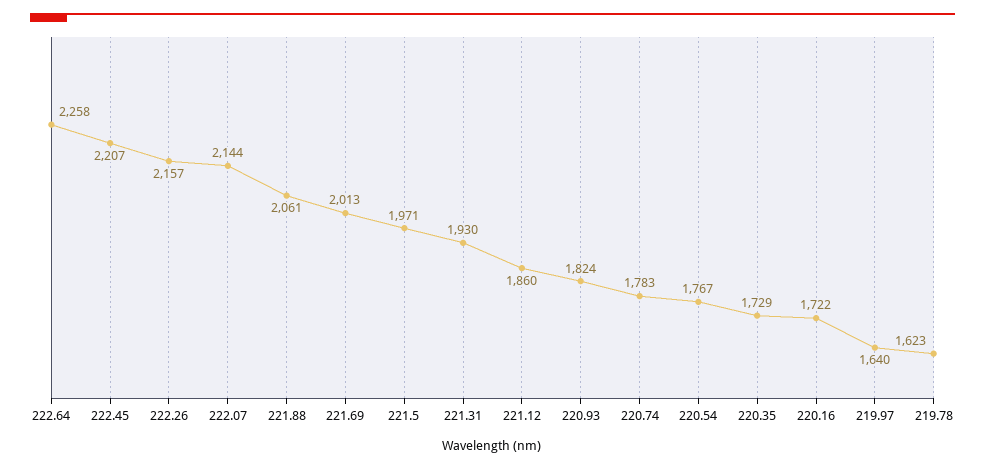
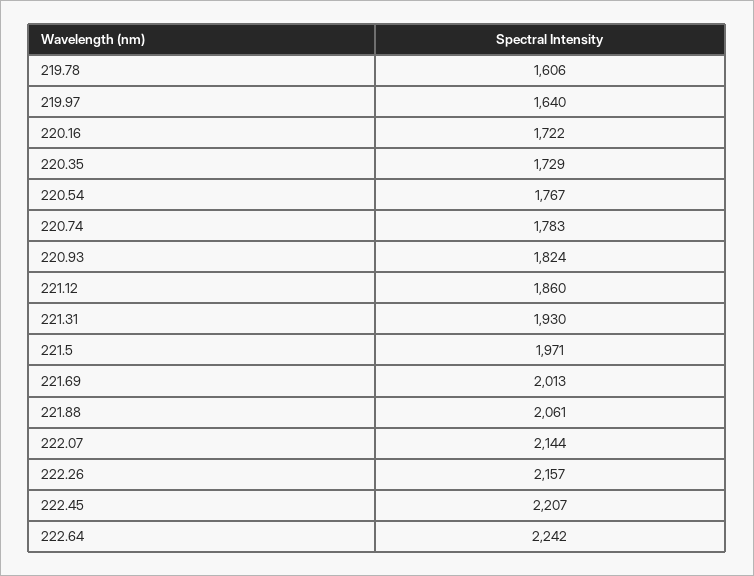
  {
-   "222.64": 2258,
+   "222.64": 2242,
    "222.45": 2207,
    "222.26": 2157,
    "222.07": 2144,
    "221.88": 2061,
    "221.69": 2013,
    "221.5": 1971,
    "221.31": 1930,
    "221.12": 1860,
    "220.93": 1824,
    "220.74": 1783,
    "220.54": 1767,
    "220.35": 1729,
    "220.16": 1722,
    "219.97": 1640,
-   "219.78": 1623
+   "219.78": 1606
  }

